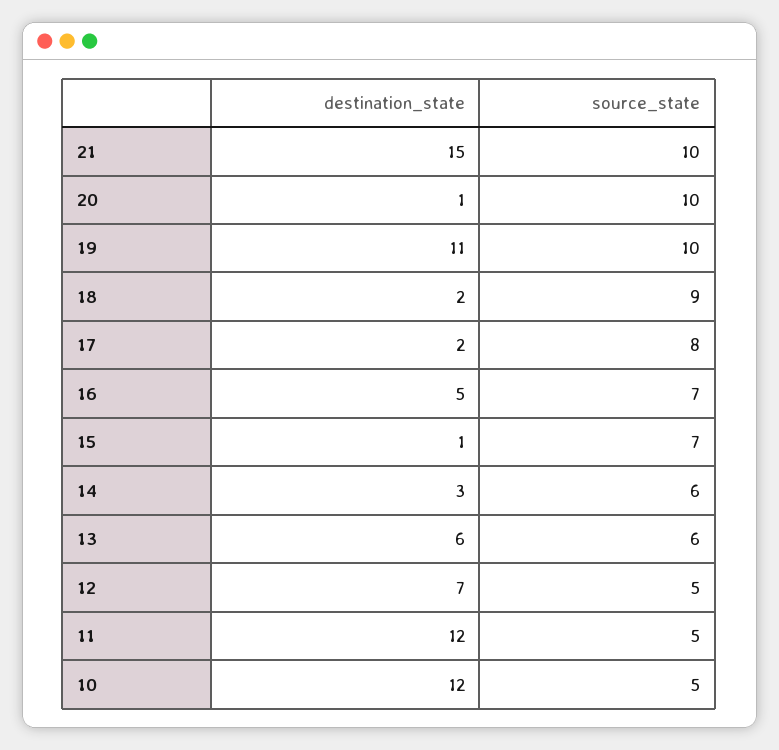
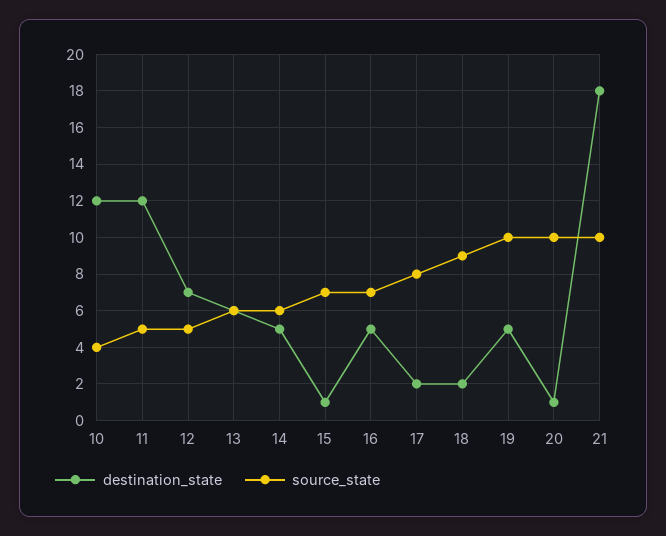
  {
    "destination_state": {
-     "21": 15,
+     "21": 18,
      "20": 1,
-     "19": 11,
+     "19": 5,
      "18": 2,
      "17": 2,
      "16": 5,
      "15": 1,
-     "14": 3,
+     "14": 5,
      "13": 6,
      "12": 7,
      "11": 12,
      "10": 12
    },
    "source_state": {
      "21": 10,
      "20": 10,
      "19": 10,
      "18": 9,
      "17": 8,
      "16": 7,
      "15": 7,
      "14": 6,
      "13": 6,
      "12": 5,
      "11": 5,
-     "10": 5
+     "10": 4
    }
  }

